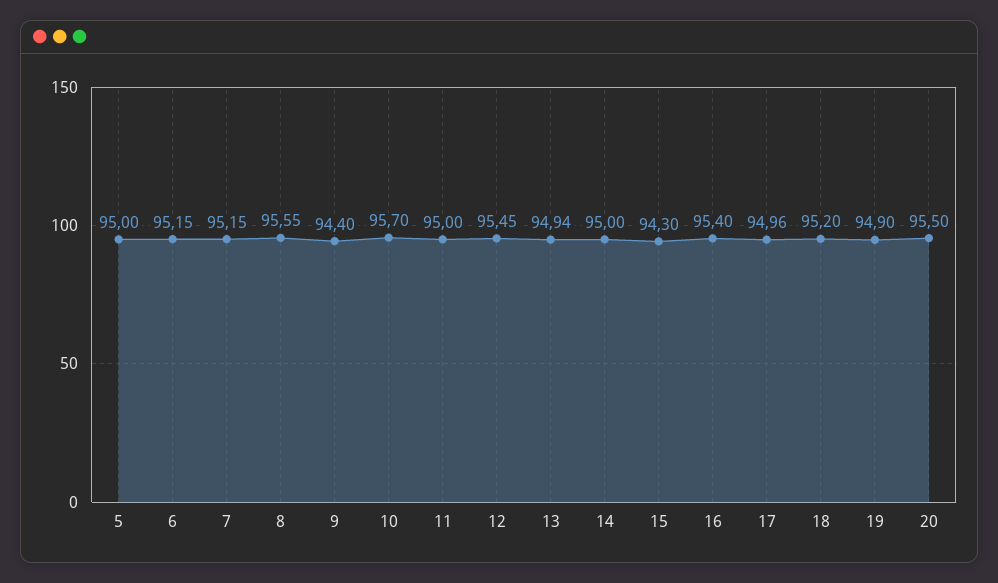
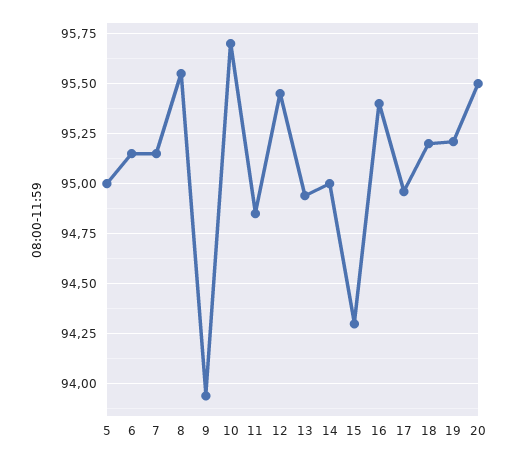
  {
    "5": 95,
    "6": 95.15,
    "7": 95.15,
    "8": 95.55,
-   "9": 94.4,
+   "9": 93.95,
    "10": 95.7,
-   "11": 95,
+   "11": 94.85,
    "12": 95.45,
    "13": 94.94,
    "14": 95,
    "15": 94.3,
    "16": 95.4,
    "17": 94.96,
    "18": 95.2,
-   "19": 94.9,
+   "19": 95.2,
    "20": 95.5
  }

